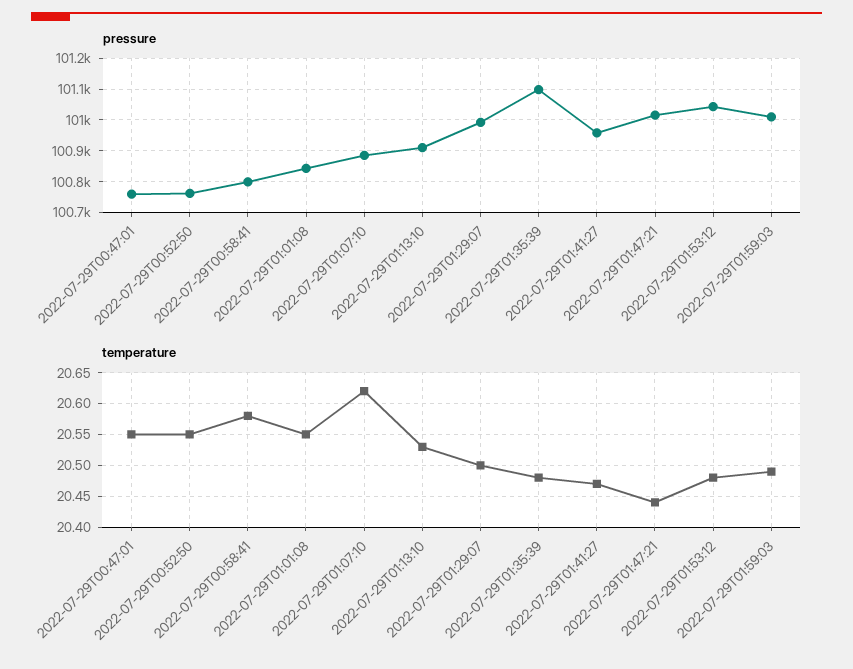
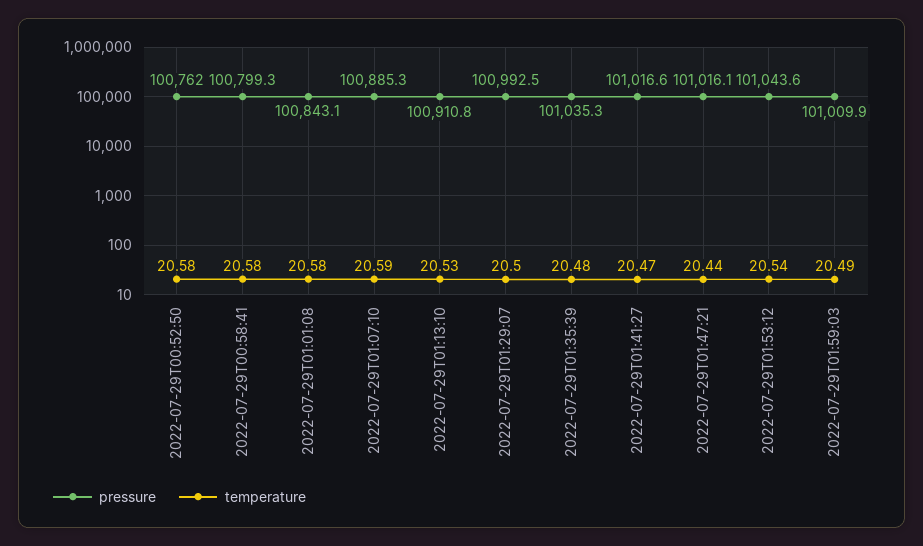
  {
    "pressure": {
-     "2022-07-29T00:47:01": 100760,
      "2022-07-29T00:52:50": 100762,
      "2022-07-29T00:58:41": 100799.3,
      "2022-07-29T01:01:08": 100843.1,
      "2022-07-29T01:07:10": 100885.3,
      "2022-07-29T01:13:10": 100910.8,
      "2022-07-29T01:29:07": 100992.5,
-     "2022-07-29T01:35:39": 101100,
+     "2022-07-29T01:35:39": 101035.3,
-     "2022-07-29T01:41:27": 100960,
+     "2022-07-29T01:41:27": 101016.6,
      "2022-07-29T01:47:21": 101016.1,
      "2022-07-29T01:53:12": 101043.6,
      "2022-07-29T01:59:03": 101009.9
    },
    "temperature": {
-     "2022-07-29T00:47:01": 20.55,
-     "2022-07-29T00:52:50": 20.55,
+     "2022-07-29T00:52:50": 20.58,
      "2022-07-29T00:58:41": 20.58,
-     "2022-07-29T01:01:08": 20.55,
+     "2022-07-29T01:01:08": 20.58,
-     "2022-07-29T01:07:10": 20.62,
+     "2022-07-29T01:07:10": 20.59,
      "2022-07-29T01:13:10": 20.53,
      "2022-07-29T01:29:07": 20.5,
      "2022-07-29T01:35:39": 20.48,
      "2022-07-29T01:41:27": 20.47,
      "2022-07-29T01:47:21": 20.44,
-     "2022-07-29T01:53:12": 20.48,
+     "2022-07-29T01:53:12": 20.54,
      "2022-07-29T01:59:03": 20.49
    }
  }

